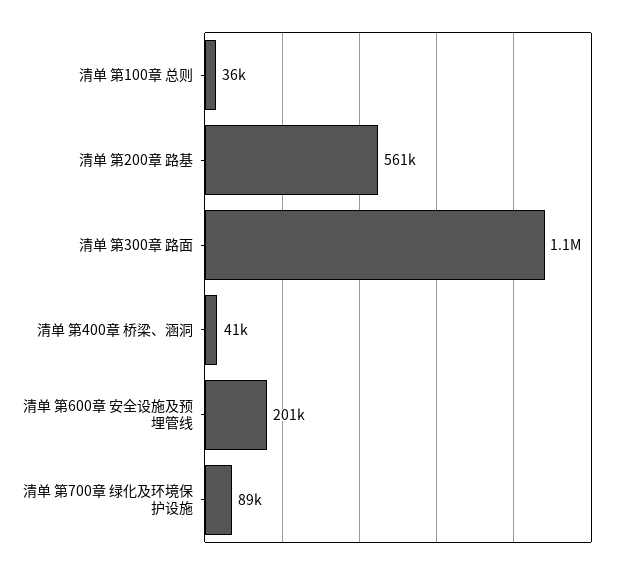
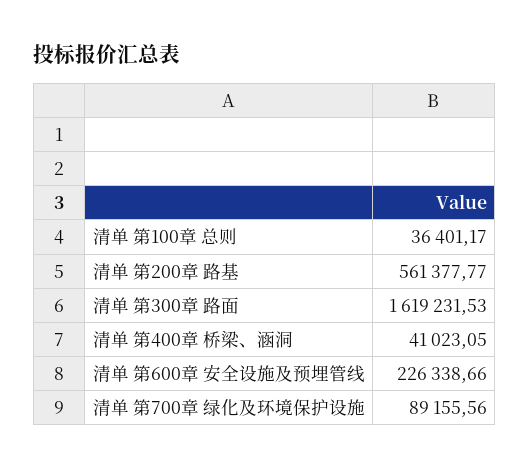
  {
    "清单 第100章 总则": 36401.17,
    "清单 第200章 路基": 561377.77,
-   "清单 第300章 路面": 1100000,
+   "清单 第300章 路面": 1619231.53,
    "清单 第400章 桥梁、涵洞": 41023.05,
-   "清单 第600章 安全设施及预埋管线": 201000,
+   "清单 第600章 安全设施及预埋管线": 226338.66,
    "清单 第700章 绿化及环境保护设施": 89155.56
  }

